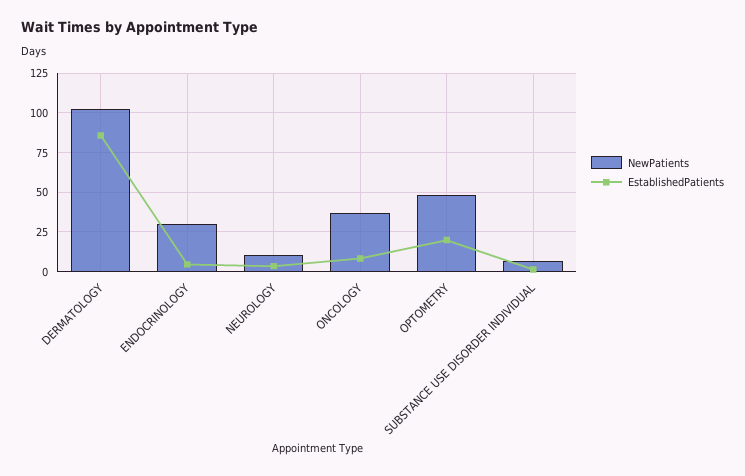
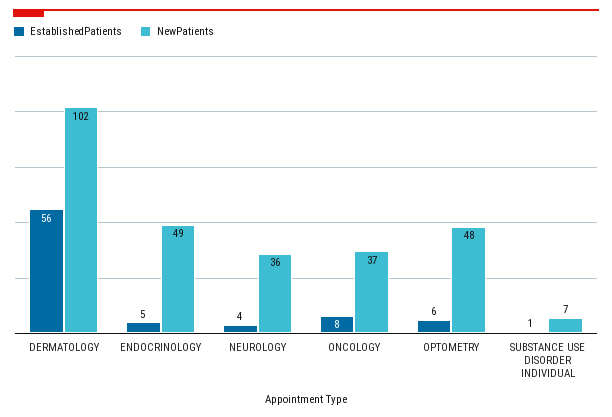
  {
    "NewPatients": {
      "DERMATOLOGY": 102,
-     "ENDOCRINOLOGY": 30,
+     "ENDOCRINOLOGY": 49,
-     "NEUROLOGY": 10,
+     "NEUROLOGY": 36,
      "ONCOLOGY": 37,
      "OPTOMETRY": 48,
      "SUBSTANCE USE DISORDER INDIVIDUAL": 7
    },
    "EstablishedPatients": {
-     "DERMATOLOGY": 85,
+     "DERMATOLOGY": 56,
      "ENDOCRINOLOGY": 5,
      "NEUROLOGY": 4,
      "ONCOLOGY": 8,
-     "OPTOMETRY": 20,
+     "OPTOMETRY": 6,
      "SUBSTANCE USE DISORDER INDIVIDUAL": 1
    }
  }

